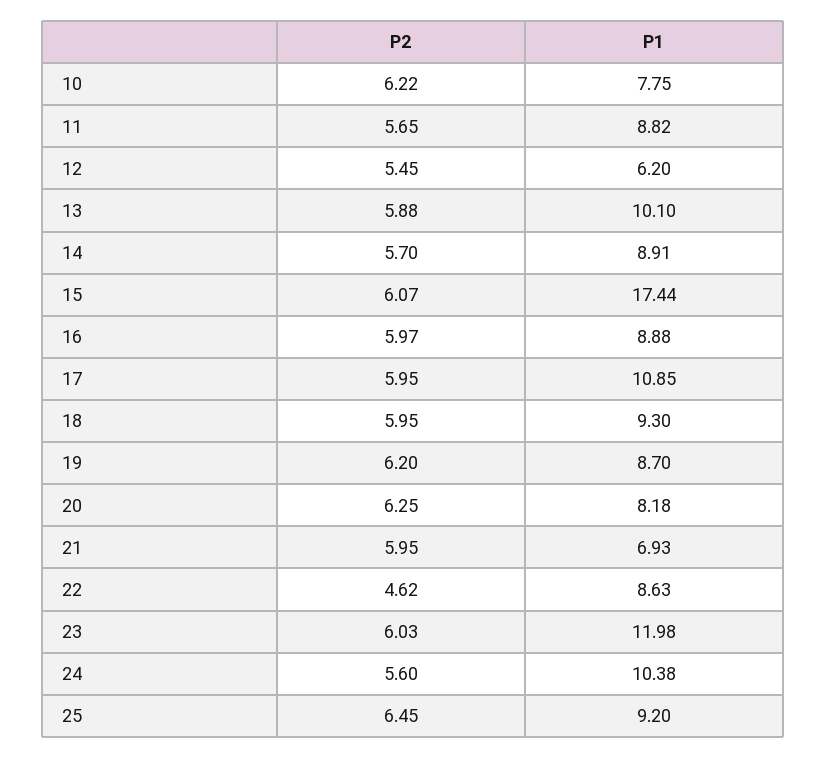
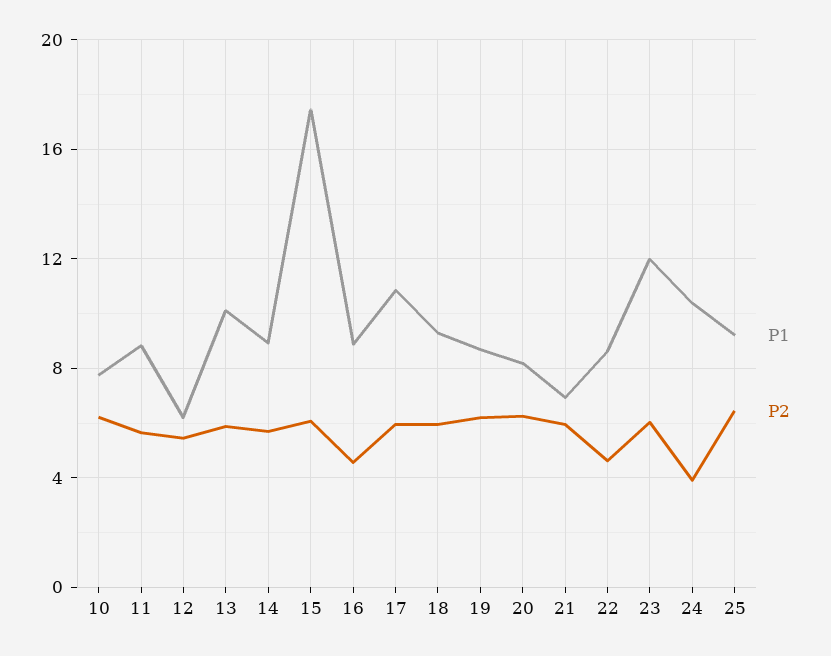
  {
    "P2": {
      "10": 6.22,
      "11": 5.65,
      "12": 5.45,
      "13": 5.88,
      "14": 5.7,
      "15": 6.07,
-     "16": 5.97,
+     "16": 4.5,
      "17": 5.95,
      "18": 5.95,
      "19": 6.2,
      "20": 6.25,
      "21": 5.95,
      "22": 4.62,
      "23": 6.03,
-     "24": 5.6,
+     "24": 4,
      "25": 6.45
    },
    "P1": {
      "10": 7.75,
      "11": 8.82,
      "12": 6.2,
      "13": 10.1,
      "14": 8.91,
      "15": 17.44,
      "16": 8.88,
      "17": 10.85,
      "18": 9.3,
      "19": 8.7,
      "20": 8.18,
      "21": 6.93,
      "22": 8.63,
      "23": 11.98,
      "24": 10.38,
      "25": 9.2
    }
  }

